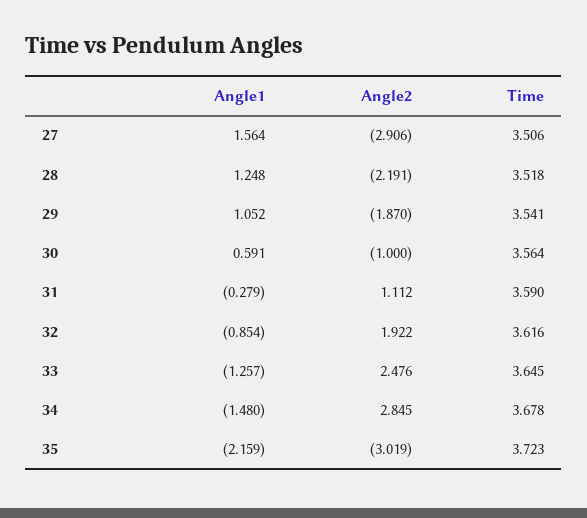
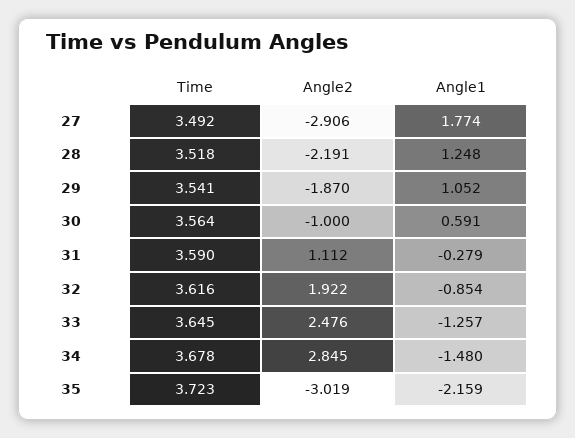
  {
    "Angle1": {
-     "27": 1.564,
+     "27": 1.774,
      "28": 1.248,
      "29": 1.052,
      "30": 0.591,
      "31": -0.279,
      "32": -0.854,
      "33": -1.257,
      "34": -1.48,
      "35": -2.159
    },
    "Angle2": {
      "27": -2.906,
      "28": -2.191,
      "29": -1.87,
      "30": -1,
      "31": 1.112,
      "32": 1.922,
      "33": 2.476,
      "34": 2.845,
      "35": -3.019
    },
    "Time": {
-     "27": 3.506,
+     "27": 3.492,
      "28": 3.518,
      "29": 3.541,
      "30": 3.564,
      "31": 3.59,
      "32": 3.616,
      "33": 3.645,
      "34": 3.678,
      "35": 3.723
    }
  }

